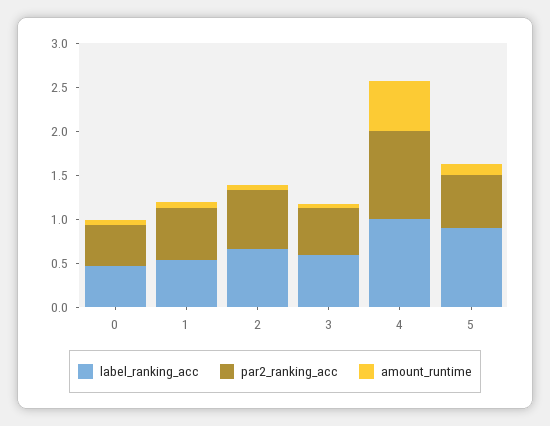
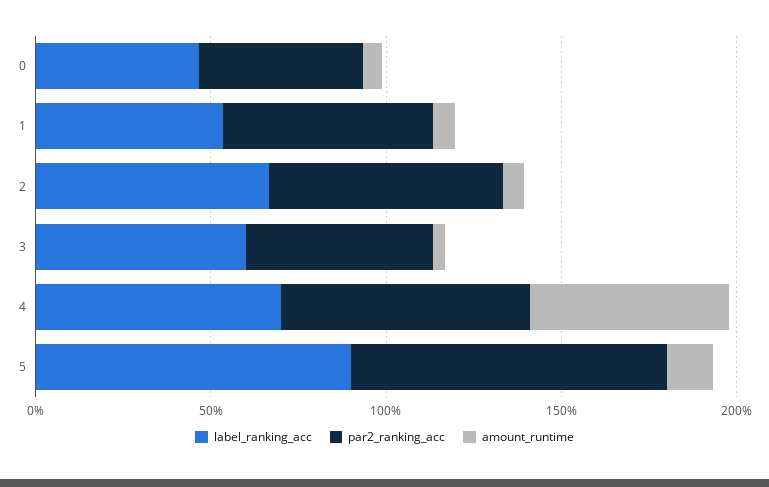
  {
    "label_ranking_acc": {
      "0": 0.5,
      "1": 0.5,
      "2": 0.7,
      "3": 0.6,
-     "4": 1,
+     "4": 0.7,
      "5": 0.9
    },
    "par2_ranking_acc": {
      "0": 0.5,
      "1": 0.6,
      "2": 0.7,
      "3": 0.5,
-     "4": 1,
+     "4": 0.7,
-     "5": 0.6
+     "5": 0.9
    },
    "amount_runtime": {
      "0": 0.1,
      "1": 0.1,
      "2": 0.1,
      "3": 0,
      "4": 0.6,
      "5": 0.1
    }
  }

